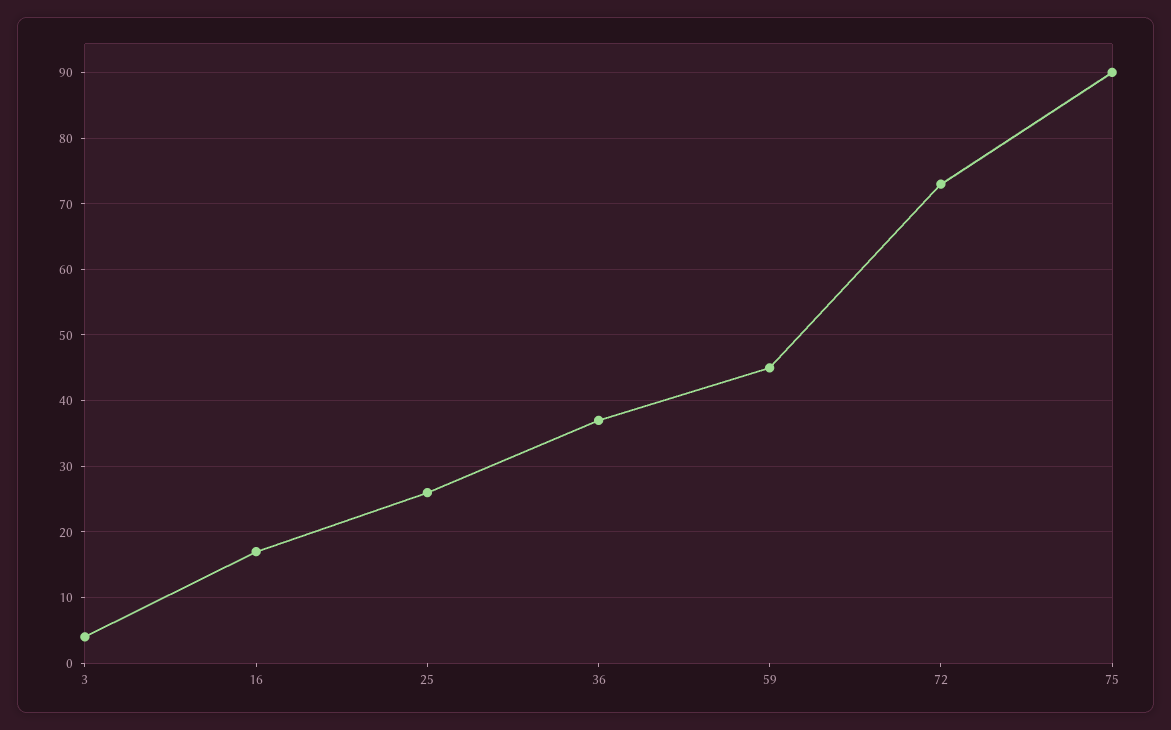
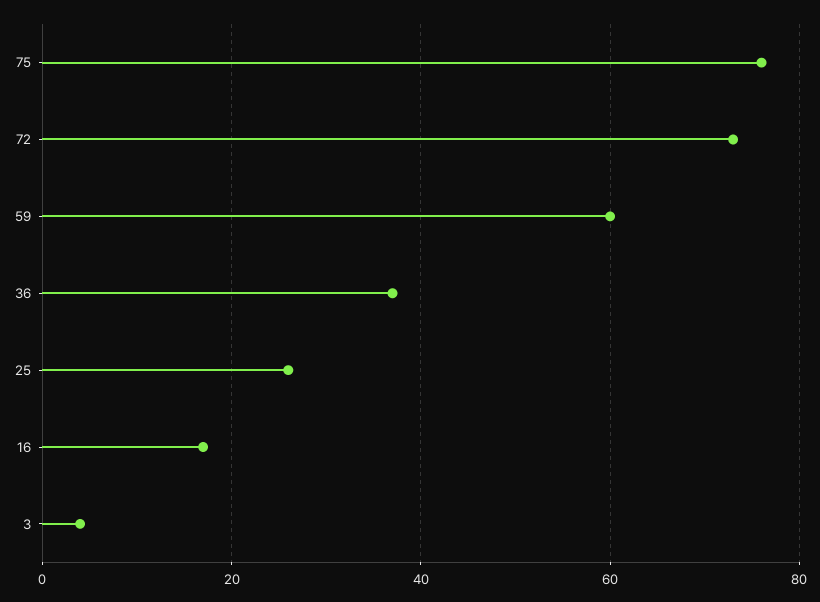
  {
    "3": 4,
    "16": 17,
    "25": 26,
    "36": 37,
-   "59": 45,
+   "59": 60,
    "72": 73,
-   "75": 90
+   "75": 75
  }

